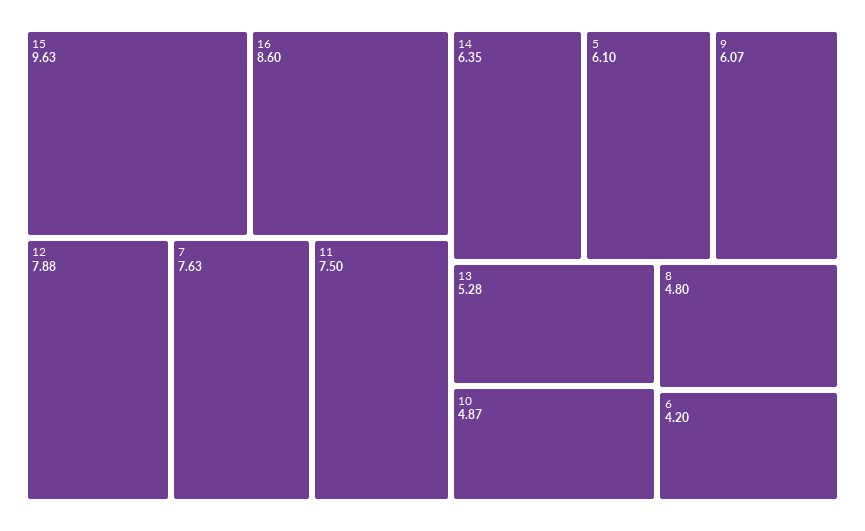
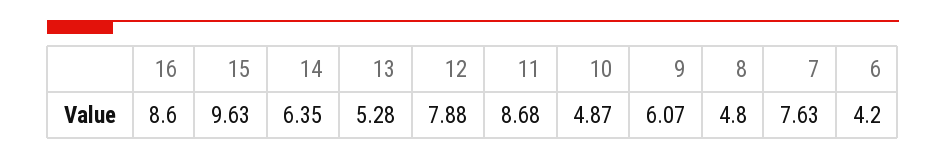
  {
    "15": 9.63,
    "16": 8.6,
    "12": 7.88,
    "7": 7.63,
-   "11": 7.5,
+   "11": 8.68,
    "14": 6.35,
-   "5": 6.1,
    "9": 6.07,
    "13": 5.28,
    "10": 4.87,
    "8": 4.8,
    "6": 4.2
  }

